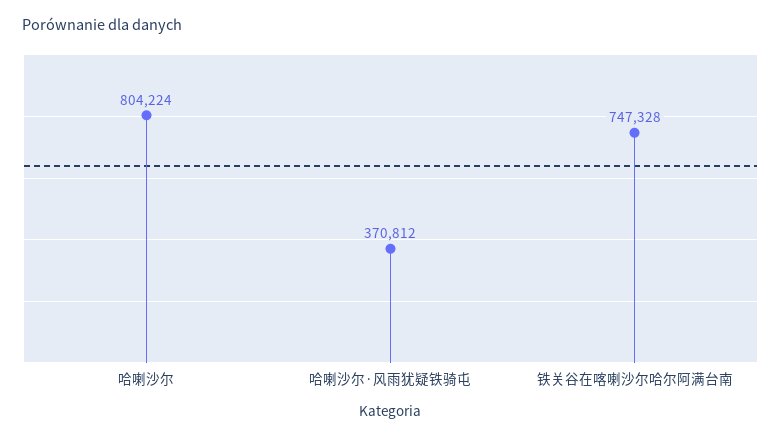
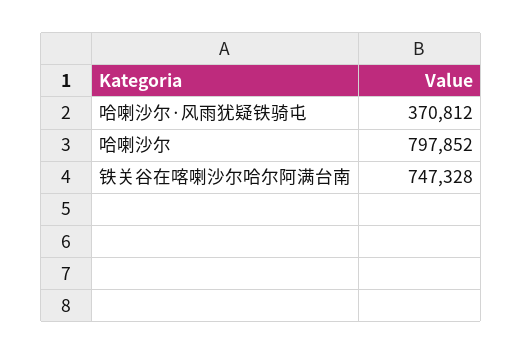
  {
-   "哈喇沙尔": 804224,
+   "哈喇沙尔": 797852,
    "哈喇沙尔·风雨犹疑铁骑屯": 370812,
    "铁关谷在喀喇沙尔哈尔阿满台南": 747328
  }

